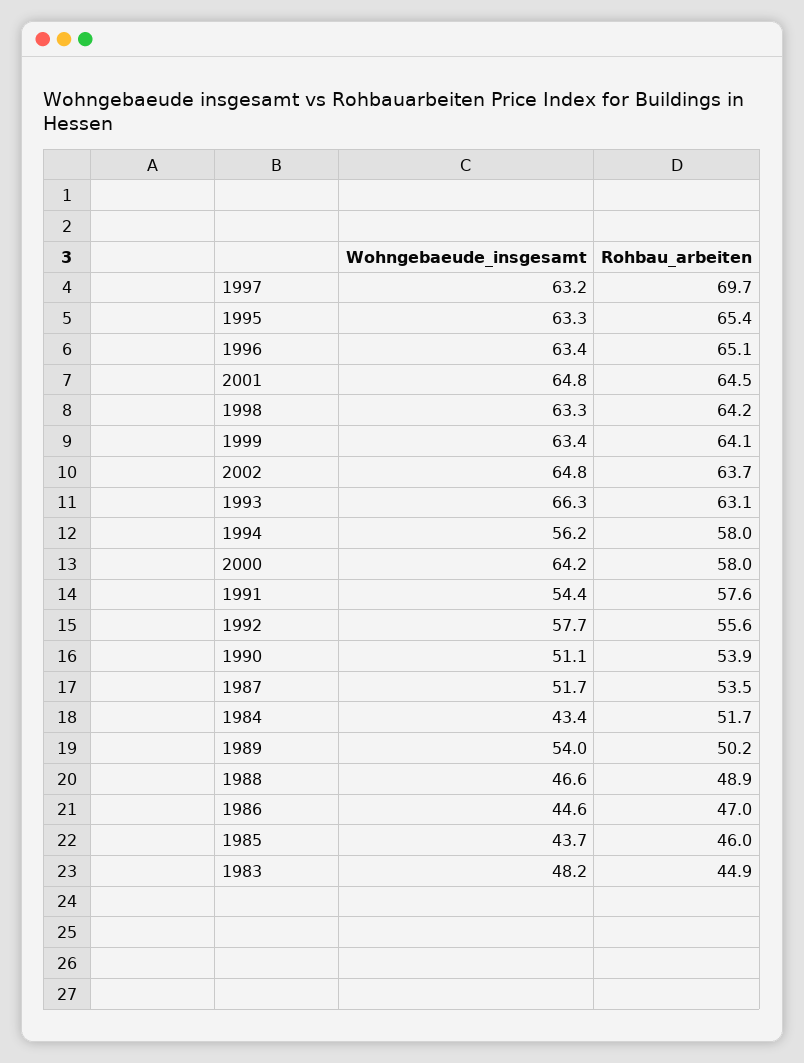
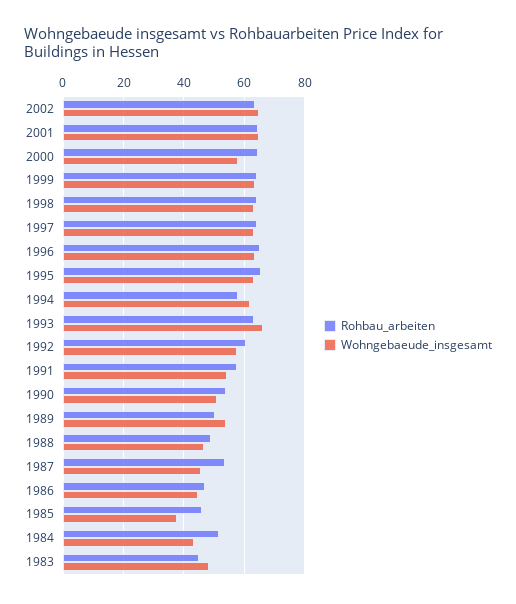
  {
    "Wohngebaeude_insgesamt": {
      "1997": 63.2,
      "1995": 63.3,
      "1996": 63.4,
      "2001": 64.8,
      "1998": 63.3,
      "1999": 63.4,
      "2002": 64.8,
      "1993": 66.3,
-     "1994": 56.2,
+     "1994": 62,
-     "2000": 64.2,
+     "2000": 58,
      "1991": 54.4,
      "1992": 57.7,
      "1990": 51.1,
-     "1987": 51.7,
+     "1987": 46,
      "1984": 43.4,
      "1989": 54,
      "1988": 46.6,
      "1986": 44.6,
-     "1985": 43.7,
+     "1985": 38,
      "1983": 48.2
    },
    "Rohbau_arbeiten": {
-     "1997": 69.7,
+     "1997": 64,
      "1995": 65.4,
      "1996": 65.1,
      "2001": 64.5,
      "1998": 64.2,
      "1999": 64.1,
      "2002": 63.7,
      "1993": 63.1,
      "1994": 58,
-     "2000": 58,
+     "2000": 64,
      "1991": 57.6,
-     "1992": 55.6,
+     "1992": 60,
      "1990": 53.9,
      "1987": 53.5,
      "1984": 51.7,
      "1989": 50.2,
      "1988": 48.9,
      "1986": 47,
      "1985": 46,
      "1983": 44.9
    }
  }

